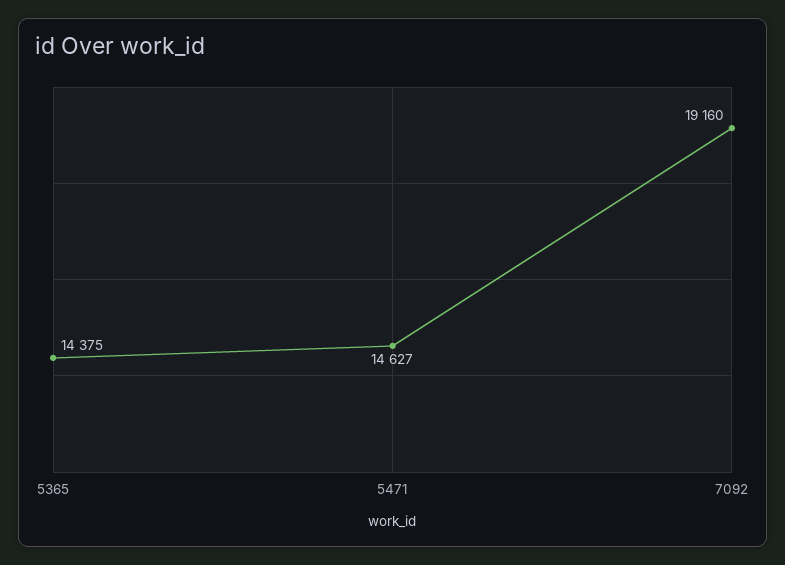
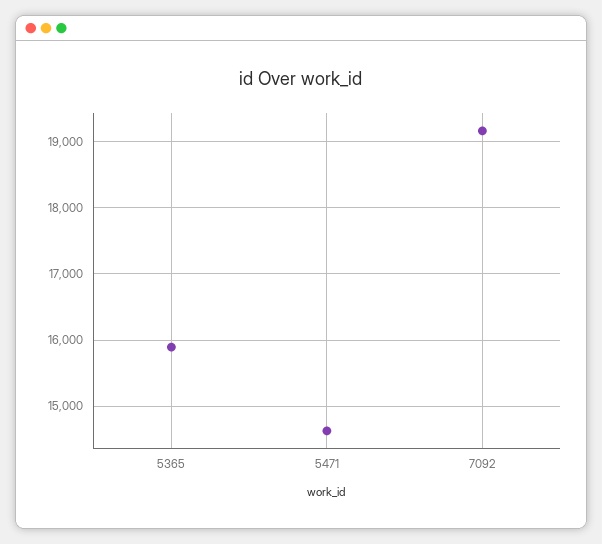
  {
-   "5365": 14375,
+   "5365": 15900,
    "5471": 14627,
    "7092": 19160
  }

